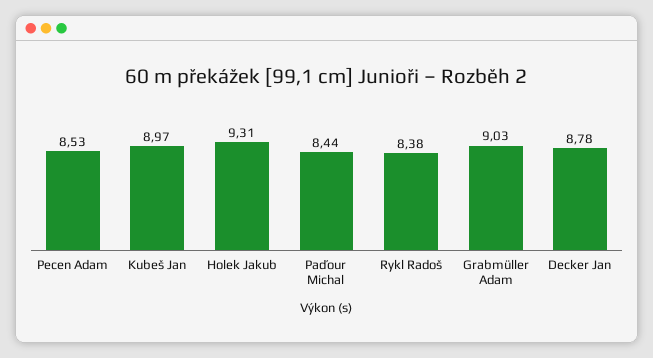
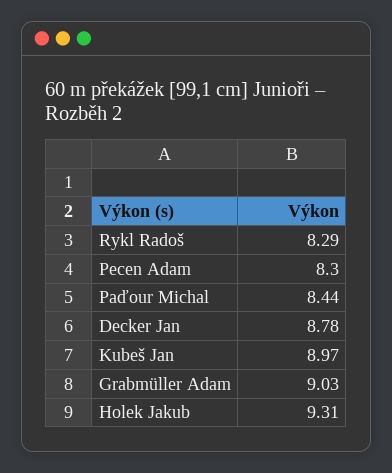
  {
-   "Pecen Adam": 8.53,
+   "Pecen Adam": 8.3,
    "Kubeš Jan": 8.97,
    "Holek Jakub": 9.31,
    "Paďour Michal": 8.44,
-   "Rykl Radoš": 8.38,
+   "Rykl Radoš": 8.29,
    "Grabmüller Adam": 9.03,
    "Decker Jan": 8.78
  }

